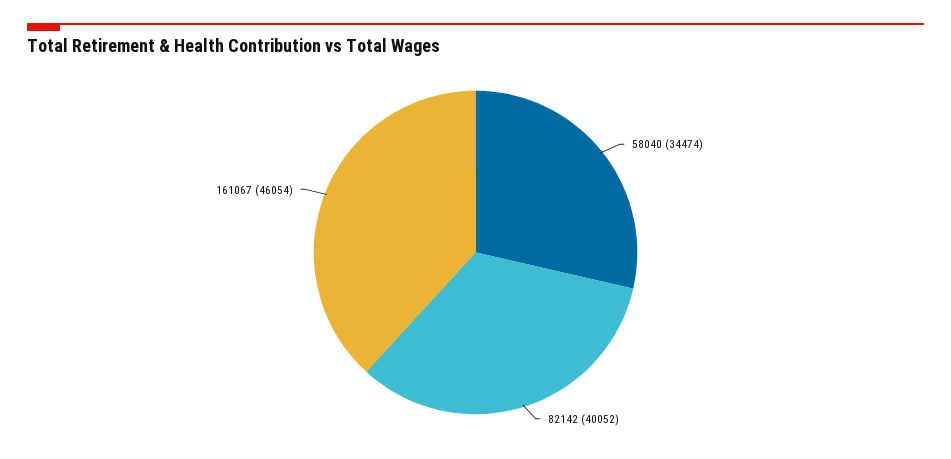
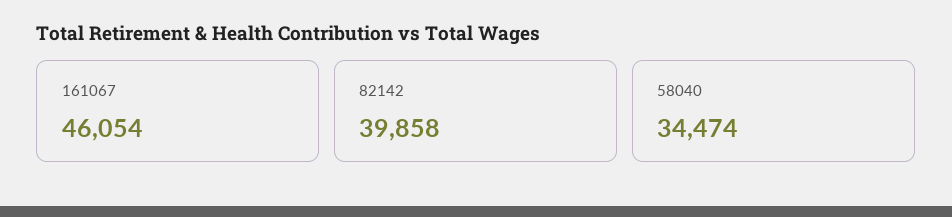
  {
    "58040": 34474,
-   "82142": 40052,
+   "82142": 39858,
    "161067": 46054
  }

